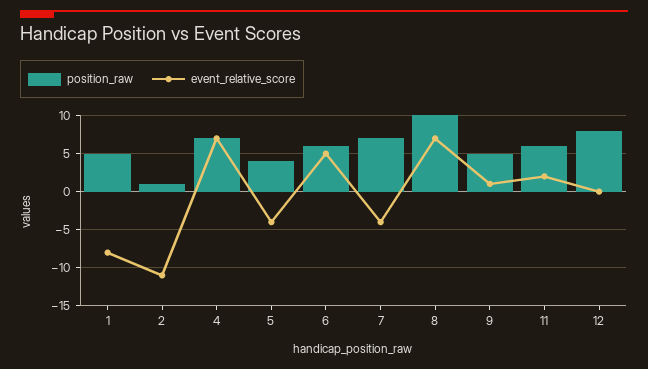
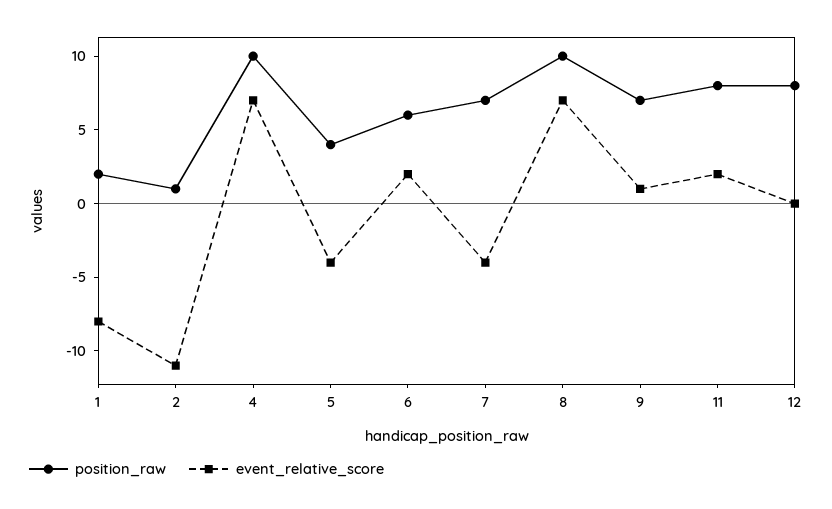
  {
    "position_raw": {
-     "1": 5,
+     "1": 2,
      "2": 1,
-     "4": 7,
+     "4": 10,
      "5": 4,
      "6": 6,
      "7": 7,
      "8": 10,
-     "9": 5,
+     "9": 7,
-     "11": 6,
+     "11": 8,
      "12": 8
    },
    "event_relative_score": {
      "1": -8,
      "2": -11,
      "4": 7,
      "5": -4,
-     "6": 5,
+     "6": 2,
      "7": -4,
      "8": 7,
      "9": 1,
      "11": 2,
      "12": 0
    }
  }

